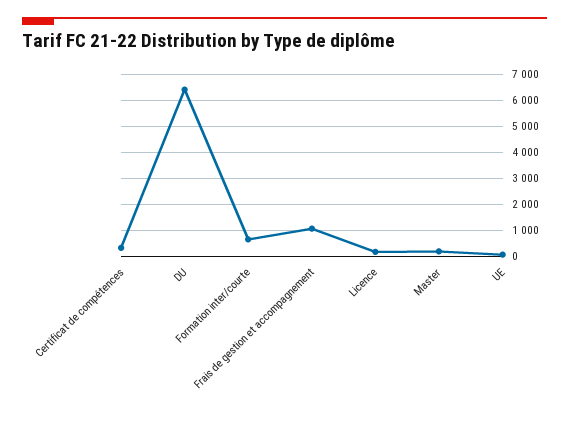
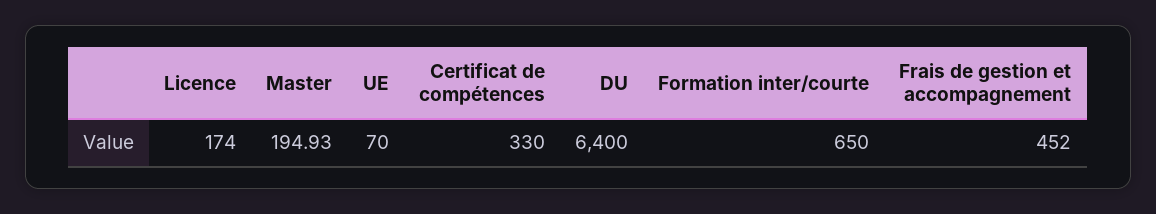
  {
    "Certificat de compétences": 330,
    "DU": 6400,
    "Formation inter/courte": 650,
-   "Frais de gestion et accompagnement": 1000,
+   "Frais de gestion et accompagnement": 452,
    "Licence": 174,
    "Master": 194.93,
    "UE": 70
  }

